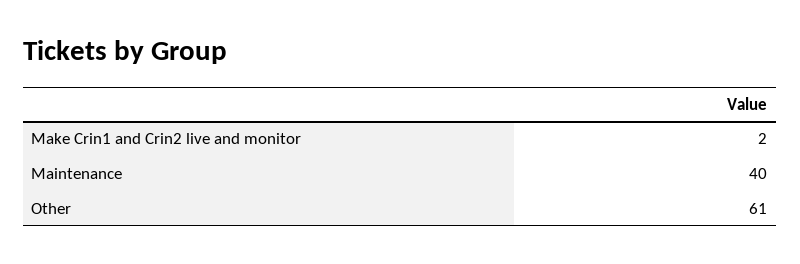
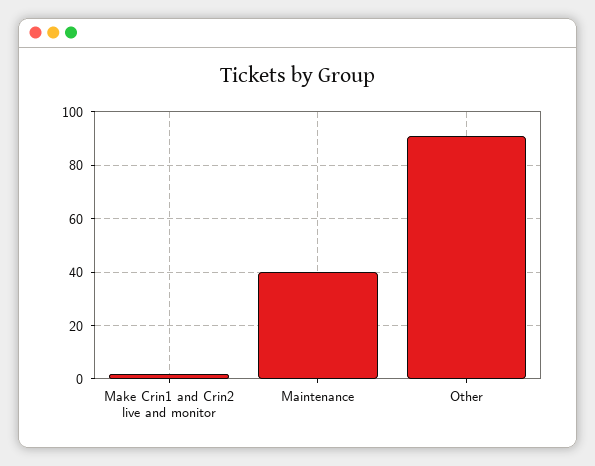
  {
    "Make Crin1 and Crin2 live and monitor": 2,
    "Maintenance": 40,
-   "Other": 61
+   "Other": 90
  }

